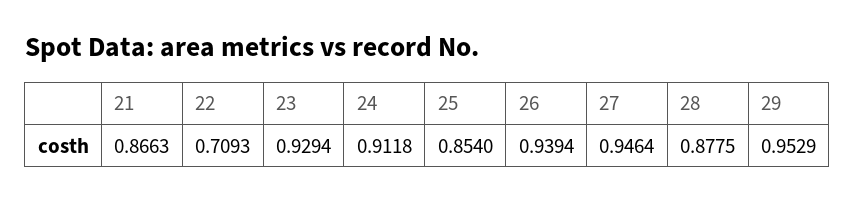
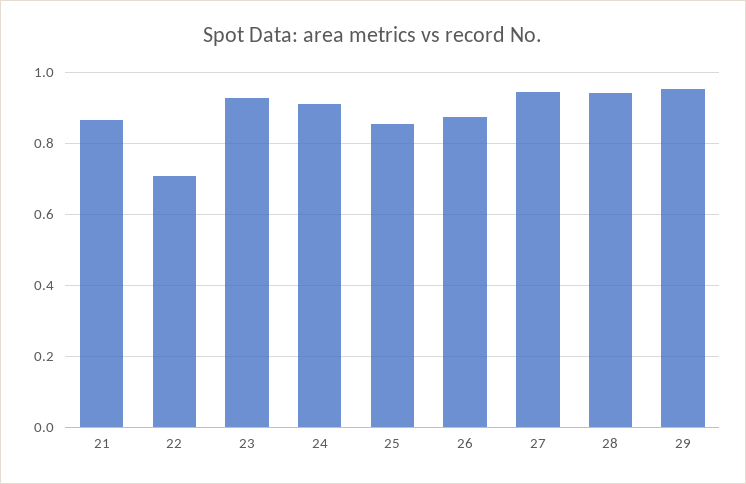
  {
    "21": 0.8663,
    "22": 0.7093,
    "23": 0.9294,
    "24": 0.9118,
    "25": 0.854,
-   "26": 0.9394,
+   "26": 0.88,
    "27": 0.9464,
-   "28": 0.8775,
+   "28": 0.94,
    "29": 0.9529
  }

